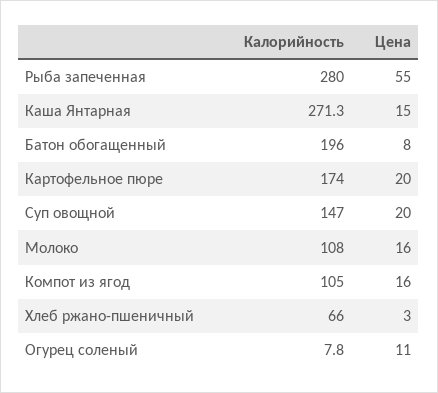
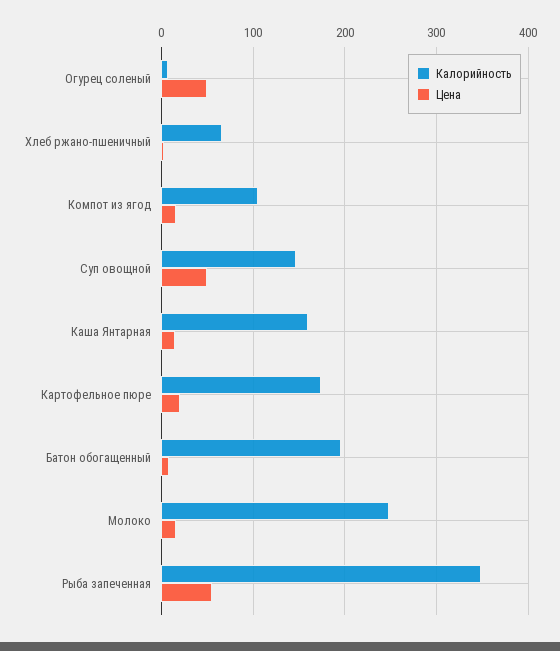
  {
    "Калорийность": {
-     "Рыба запеченная": 280,
+     "Рыба запеченная": 350,
-     "Каша Янтарная": 271.3,
+     "Каша Янтарная": 160,
      "Батон обогащенный": 196,
      "Картофельное пюре": 174,
      "Суп овощной": 147,
-     "Молоко": 108,
+     "Молоко": 250,
      "Компот из ягод": 105,
      "Хлеб ржано-пшеничный": 66,
      "Огурец соленый": 7.8
    },
    "Цена": {
      "Рыба запеченная": 55,
      "Каша Янтарная": 15,
      "Батон обогащенный": 8,
      "Картофельное пюре": 20,
-     "Суп овощной": 20,
+     "Суп овощной": 50,
      "Молоко": 16,
      "Компот из ягод": 16,
      "Хлеб ржано-пшеничный": 3,
-     "Огурец соленый": 11
+     "Огурец соленый": 50
    }
  }

